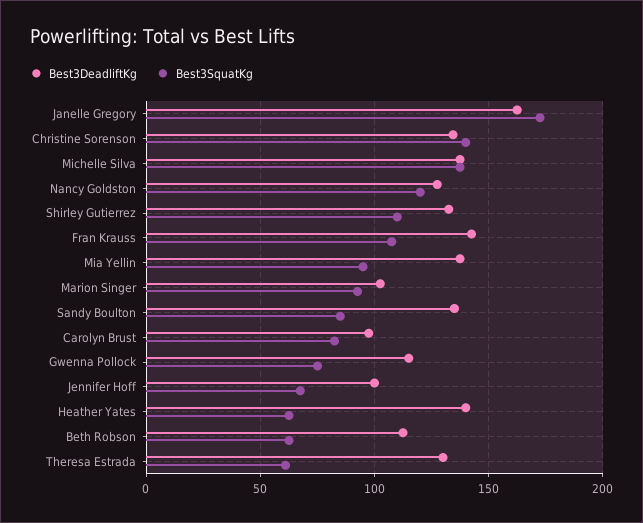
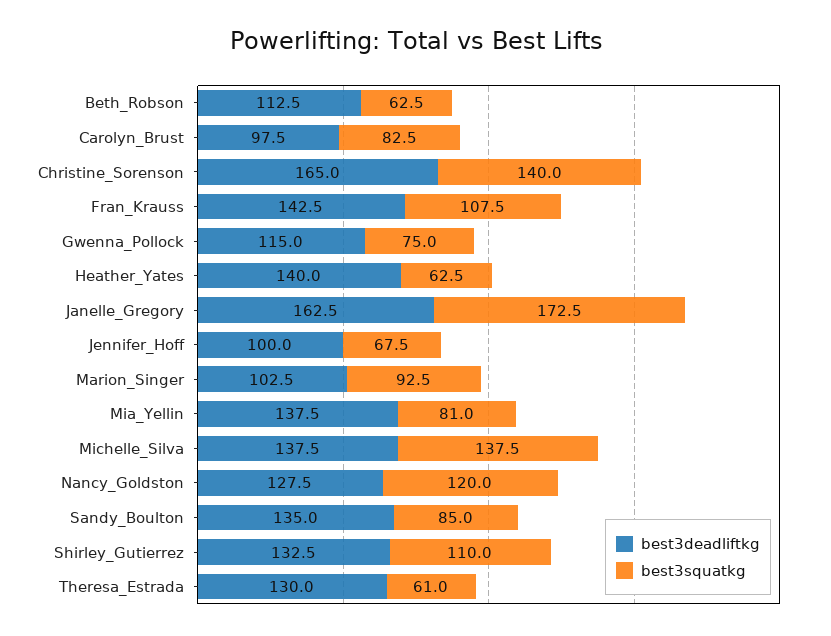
  {
    "Best3DeadliftKg": {
      "Janelle Gregory": 162.5,
-     "Christine Sorenson": 135,
+     "Christine Sorenson": 165,
      "Michelle Silva": 137.5,
      "Nancy Goldston": 127.5,
      "Shirley Gutierrez": 132.5,
      "Fran Krauss": 142.5,
      "Mia Yellin": 137.5,
      "Marion Singer": 102.5,
      "Sandy Boulton": 135,
      "Carolyn Brust": 97.5,
      "Gwenna Pollock": 115,
      "Jennifer Hoff": 100,
      "Heather Yates": 140,
      "Beth Robson": 112.5,
      "Theresa Estrada": 130
    },
    "Best3SquatKg": {
      "Janelle Gregory": 172.5,
      "Christine Sorenson": 140,
      "Michelle Silva": 137.5,
      "Nancy Goldston": 120,
      "Shirley Gutierrez": 110,
      "Fran Krauss": 107.5,
-     "Mia Yellin": 95,
+     "Mia Yellin": 81,
      "Marion Singer": 92.5,
      "Sandy Boulton": 85,
      "Carolyn Brust": 82.5,
      "Gwenna Pollock": 75,
      "Jennifer Hoff": 67.5,
      "Heather Yates": 62.5,
      "Beth Robson": 62.5,
      "Theresa Estrada": 61
    }
  }

